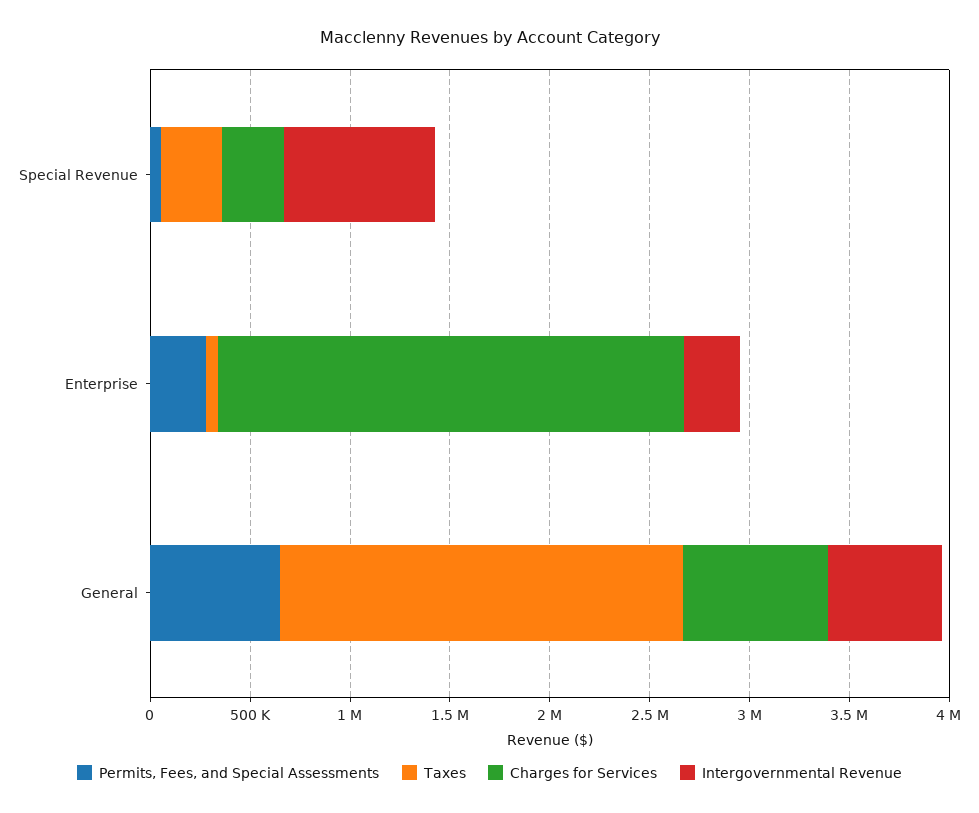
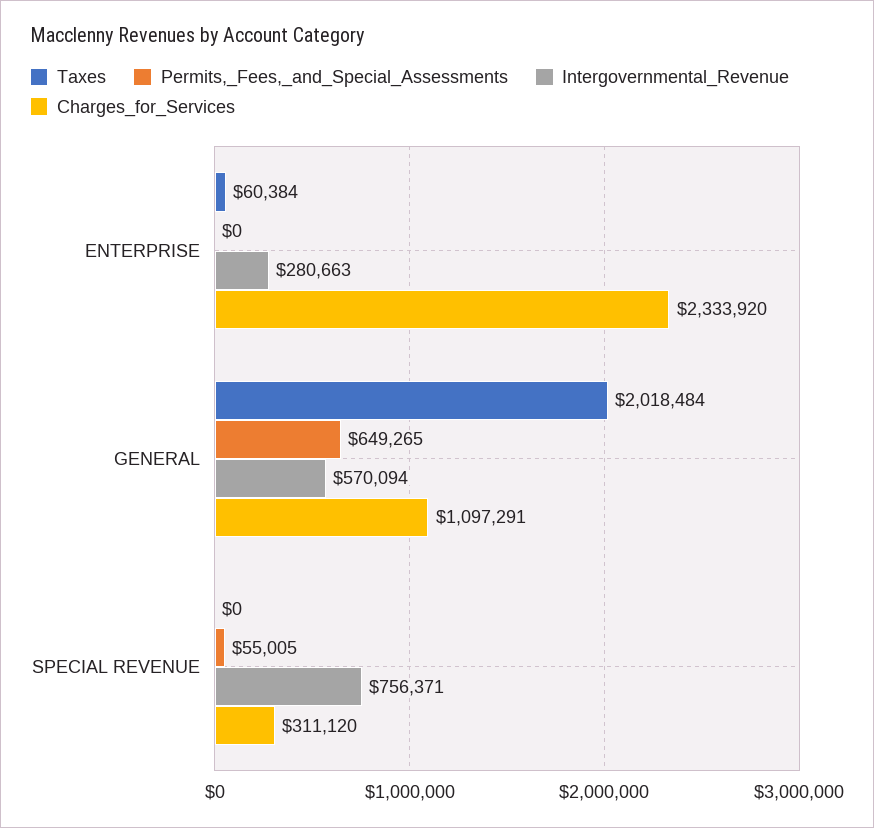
  {
    "Permits, Fees, and Special Assessments": {
      "Special Revenue": 55005,
-     "Enterprise": 300000,
+     "Enterprise": 0,
      "General": 649265
    },
    "Taxes": {
-     "Special Revenue": 300000,
+     "Special Revenue": 0,
      "Enterprise": 60384,
      "General": 2018484
    },
    "Charges for Services": {
      "Special Revenue": 311120,
      "Enterprise": 2333920,
-     "General": 700000
+     "General": 1097291
    },
    "Intergovernmental Revenue": {
      "Special Revenue": 756371,
      "Enterprise": 280663,
      "General": 570094
    }
  }

